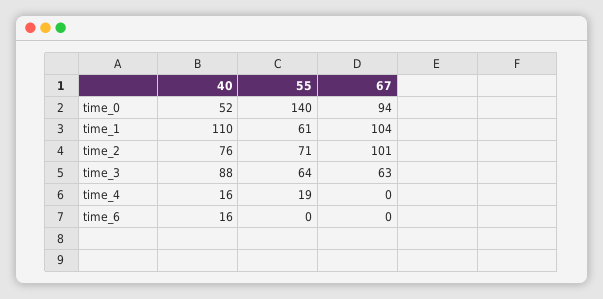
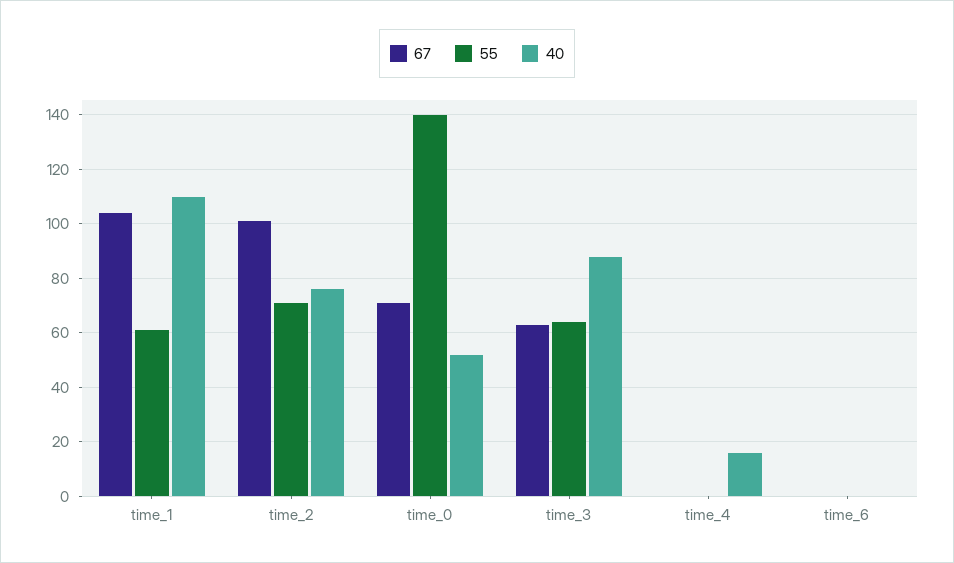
  {
    "40": {
      "time_0": 52,
      "time_1": 110,
      "time_2": 76,
      "time_3": 88,
      "time_4": 16,
-     "time_6": 16
+     "time_6": 0
    },
    "55": {
      "time_0": 140,
      "time_1": 61,
      "time_2": 71,
      "time_3": 64,
-     "time_4": 19,
+     "time_4": 0,
      "time_6": 0
    },
    "67": {
-     "time_0": 94,
+     "time_0": 70,
      "time_1": 104,
      "time_2": 101,
      "time_3": 63,
      "time_4": 0,
      "time_6": 0
    }
  }

